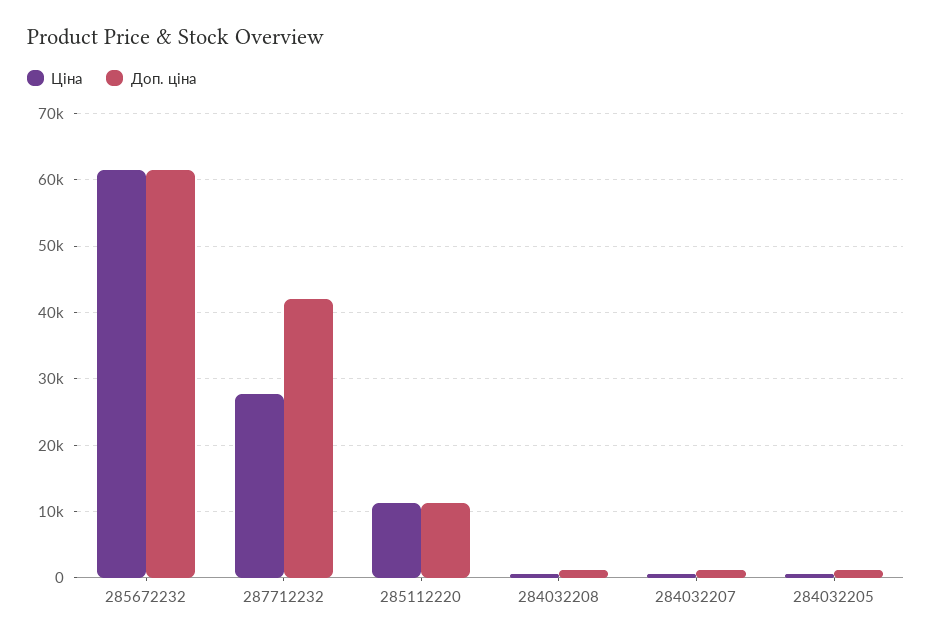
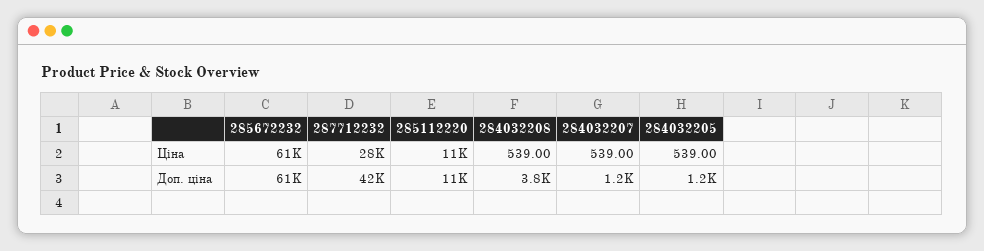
  {
    "Ціна": {
      "285672232": 61000,
      "287712232": 28000,
      "285112220": 11000,
      "284032208": 539,
      "284032207": 539,
      "284032205": 539
    },
    "Доп. ціна": {
      "285672232": 61000,
      "287712232": 42000,
      "285112220": 11000,
-     "284032208": 1000,
+     "284032208": 3800,
      "284032207": 1200,
      "284032205": 1200
    }
  }

